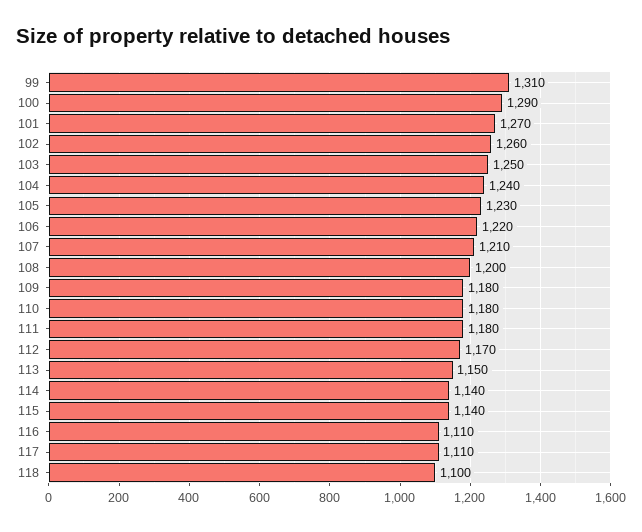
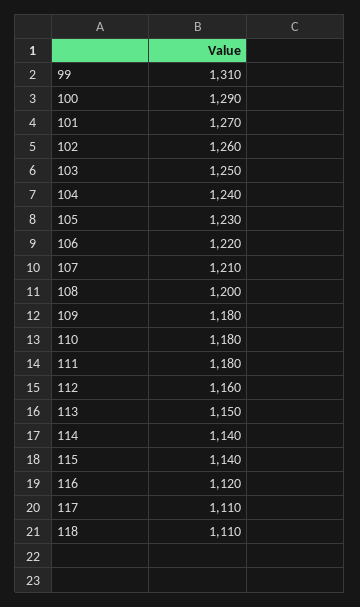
  {
    "99": 1310,
    "100": 1290,
    "101": 1270,
    "102": 1260,
    "103": 1250,
    "104": 1240,
    "105": 1230,
    "106": 1220,
    "107": 1210,
    "108": 1200,
    "109": 1180,
    "110": 1180,
    "111": 1180,
-   "112": 1170,
+   "112": 1160,
    "113": 1150,
    "114": 1140,
    "115": 1140,
-   "116": 1110,
+   "116": 1120,
    "117": 1110,
-   "118": 1100
+   "118": 1110
  }

